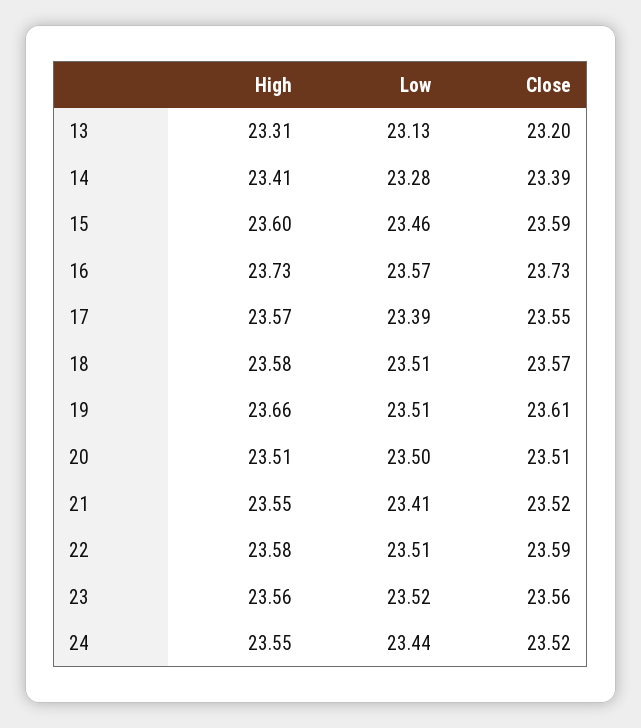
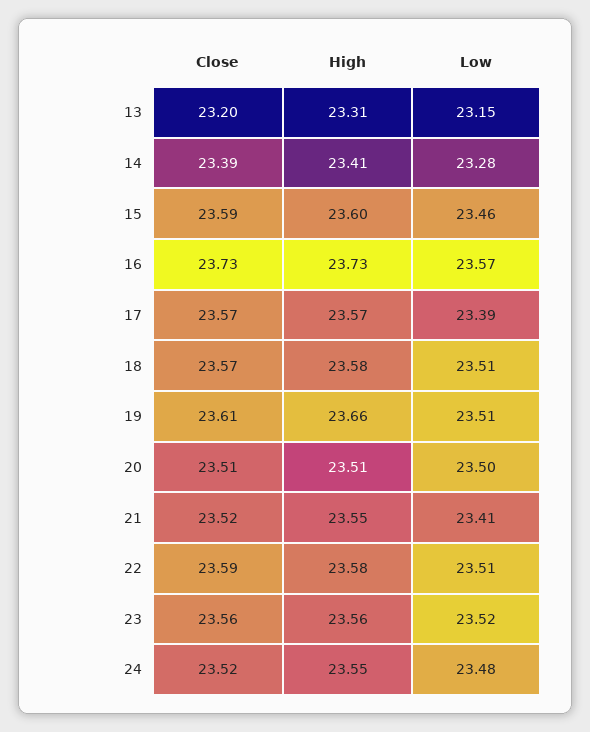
  {
    "High": {
      "13": 23.31,
      "14": 23.41,
      "15": 23.6,
      "16": 23.73,
      "17": 23.57,
      "18": 23.58,
      "19": 23.66,
      "20": 23.51,
      "21": 23.55,
      "22": 23.58,
      "23": 23.56,
      "24": 23.55
    },
    "Low": {
-     "13": 23.13,
+     "13": 23.15,
      "14": 23.28,
      "15": 23.46,
      "16": 23.57,
      "17": 23.39,
      "18": 23.51,
      "19": 23.51,
      "20": 23.5,
      "21": 23.41,
      "22": 23.51,
      "23": 23.52,
-     "24": 23.44
+     "24": 23.48
    },
    "Close": {
      "13": 23.2,
      "14": 23.39,
      "15": 23.59,
      "16": 23.73,
-     "17": 23.55,
+     "17": 23.57,
      "18": 23.57,
      "19": 23.61,
      "20": 23.51,
      "21": 23.52,
      "22": 23.59,
      "23": 23.56,
      "24": 23.52
    }
  }

